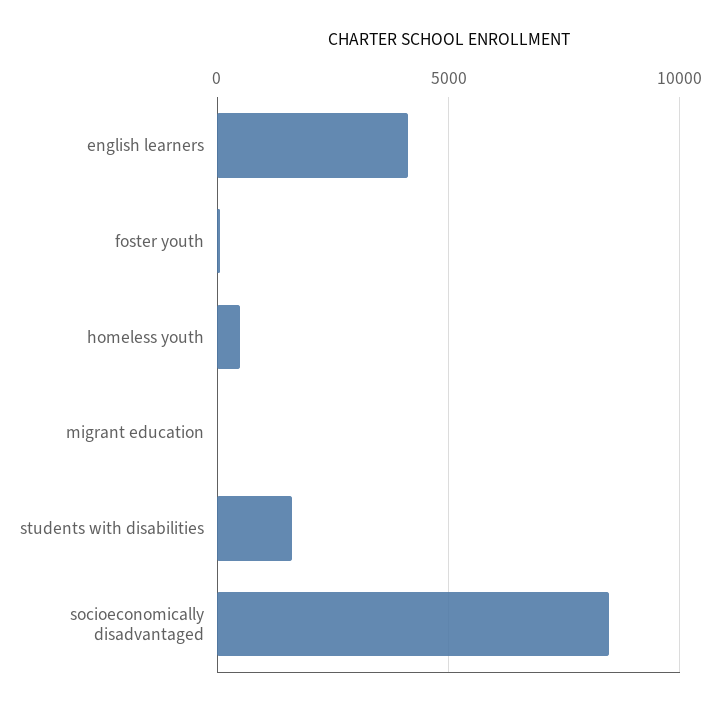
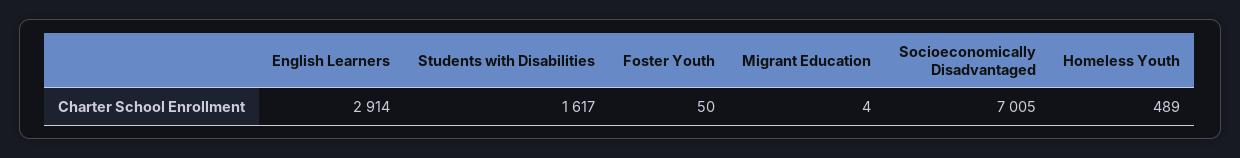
  {
-   "english learners": 4000,
+   "english learners": 2914,
    "foster youth": 50,
    "homeless youth": 489,
    "migrant education": 4,
    "students with disabilities": 1617,
-   "socioeconomically disadvantaged": 8500
+   "socioeconomically disadvantaged": 7005
  }

